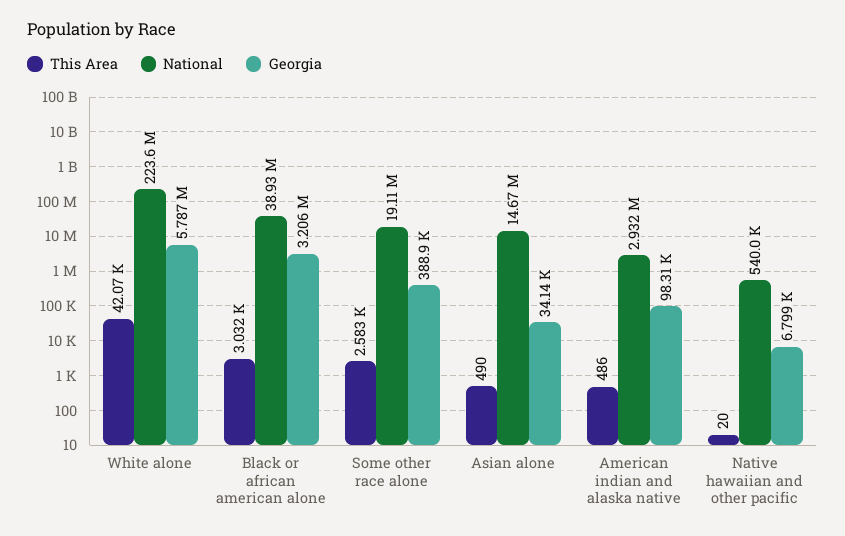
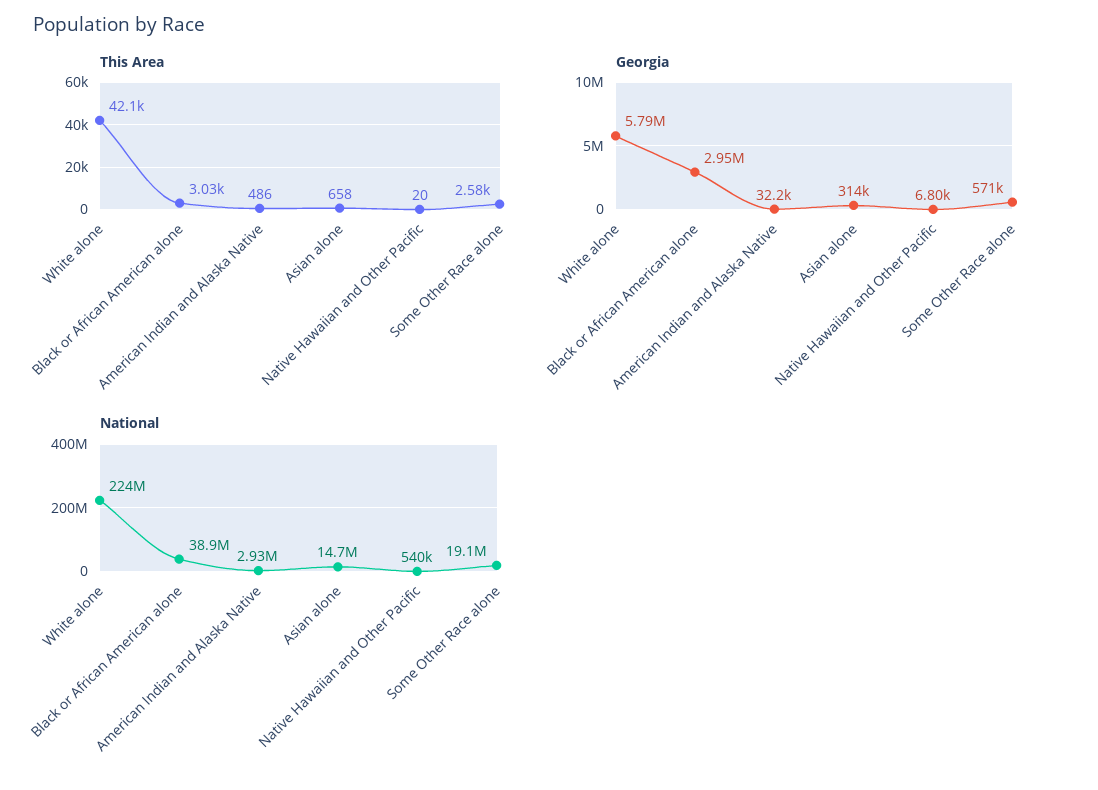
  {
    "This Area": {
      "White alone": 42070,
      "Black or african american alone": 3032,
      "Some other race alone": 2583,
-     "Asian alone": 490,
+     "Asian alone": 658,
      "American indian and alaska native": 486,
      "Native hawaiian and other pacific": 20
    },
    "National": {
      "White alone": 223600000,
      "Black or african american alone": 38930000,
      "Some other race alone": 19110000,
      "Asian alone": 14670000,
      "American indian and alaska native": 2932000,
      "Native hawaiian and other pacific": 540000
    },
    "Georgia": {
      "White alone": 5787000,
-     "Black or african american alone": 3206000,
+     "Black or african american alone": 2950000,
-     "Some other race alone": 388900,
+     "Some other race alone": 571000,
-     "Asian alone": 34140,
+     "Asian alone": 314000,
-     "American indian and alaska native": 98310,
+     "American indian and alaska native": 32200,
      "Native hawaiian and other pacific": 6799
    }
  }

